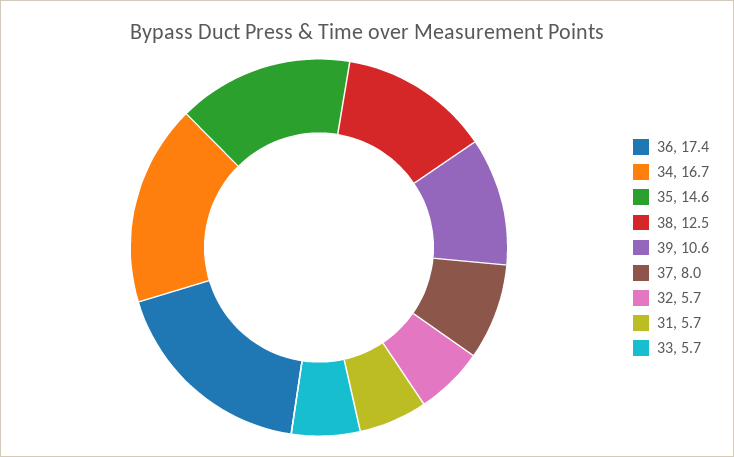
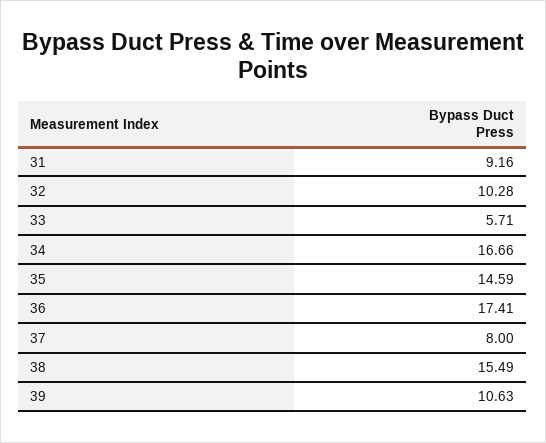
  {
    "36": 17.41,
    "34": 16.66,
    "35": 14.59,
-   "38": 12.5,
+   "38": 15.49,
    "39": 10.63,
    "37": 8,
-   "32": 5.7,
+   "32": 10.28,
-   "31": 5.7,
+   "31": 9.16,
    "33": 5.71
  }

